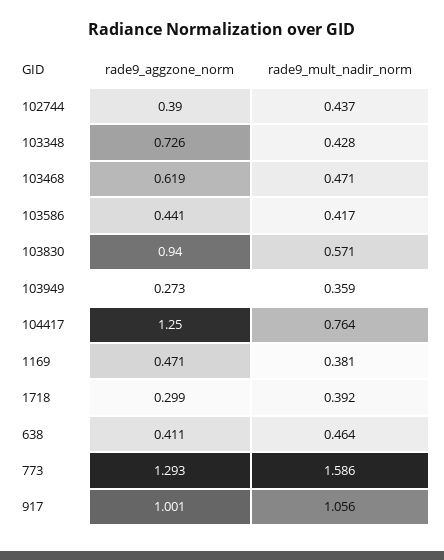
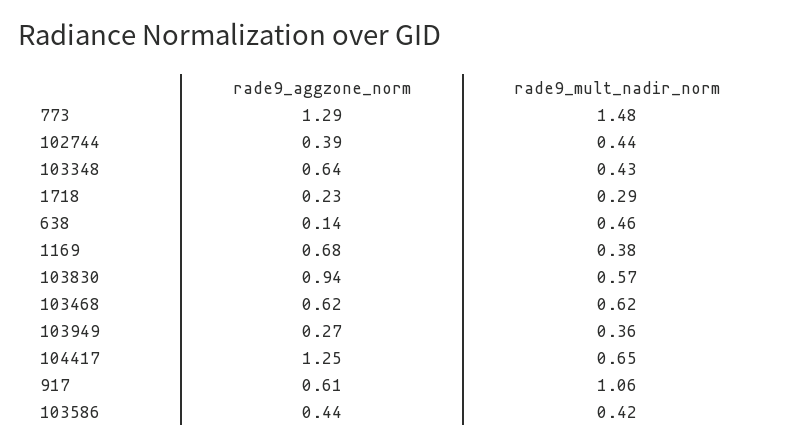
  {
    "rade9_aggzone_norm": {
      "102744": 0.39,
-     "103348": 0.726,
+     "103348": 0.64,
      "103468": 0.619,
      "103586": 0.441,
      "103830": 0.94,
      "103949": 0.273,
      "104417": 1.25,
-     "1169": 0.471,
+     "1169": 0.68,
-     "1718": 0.299,
+     "1718": 0.23,
-     "638": 0.411,
+     "638": 0.14,
      "773": 1.293,
-     "917": 1.001
+     "917": 0.61
    },
    "rade9_mult_nadir_norm": {
      "102744": 0.437,
      "103348": 0.428,
-     "103468": 0.471,
+     "103468": 0.62,
      "103586": 0.417,
      "103830": 0.571,
      "103949": 0.359,
-     "104417": 0.764,
+     "104417": 0.65,
      "1169": 0.381,
-     "1718": 0.392,
+     "1718": 0.29,
      "638": 0.464,
-     "773": 1.586,
+     "773": 1.48,
      "917": 1.056
    }
  }

